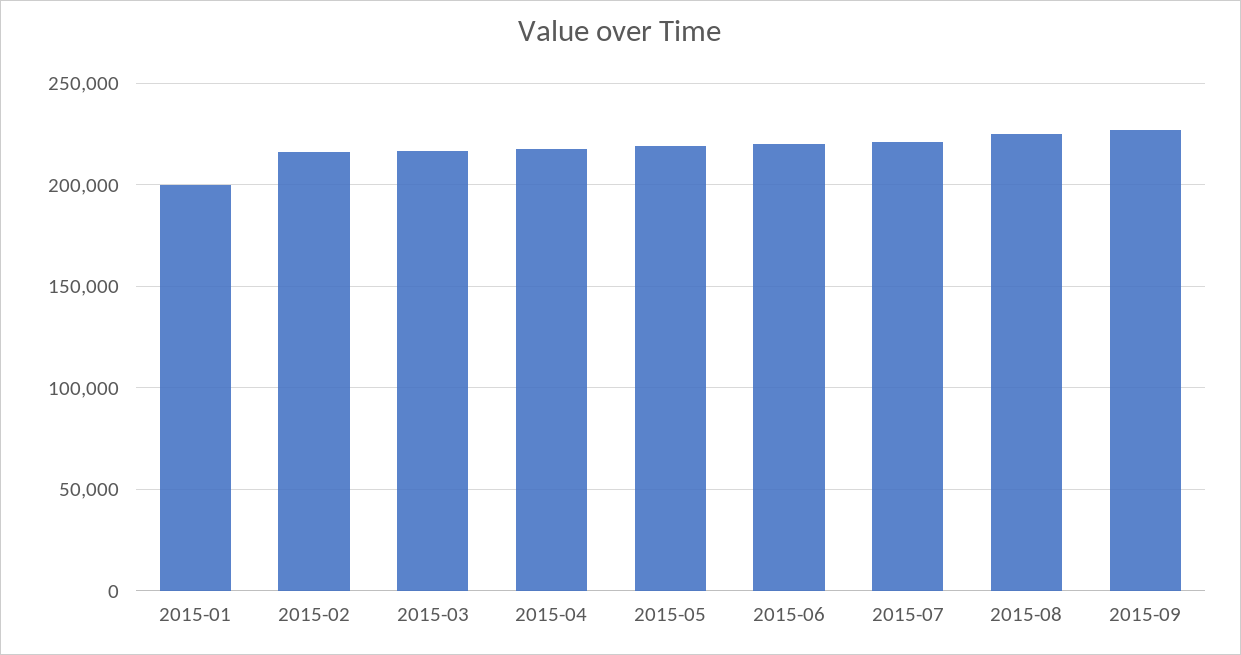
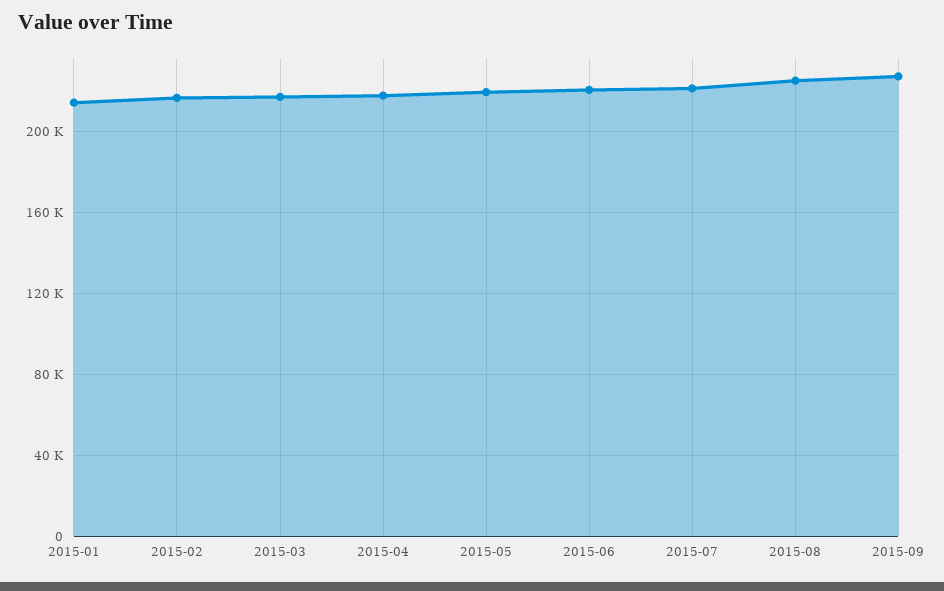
  {
-   "2015-01": 200000,
+   "2015-01": 215000,
    "2015-02": 215000,
    "2015-03": 215000,
    "2015-04": 220000,
    "2015-05": 220000,
    "2015-06": 220000,
    "2015-07": 220000,
    "2015-08": 225000,
    "2015-09": 225000
  }

